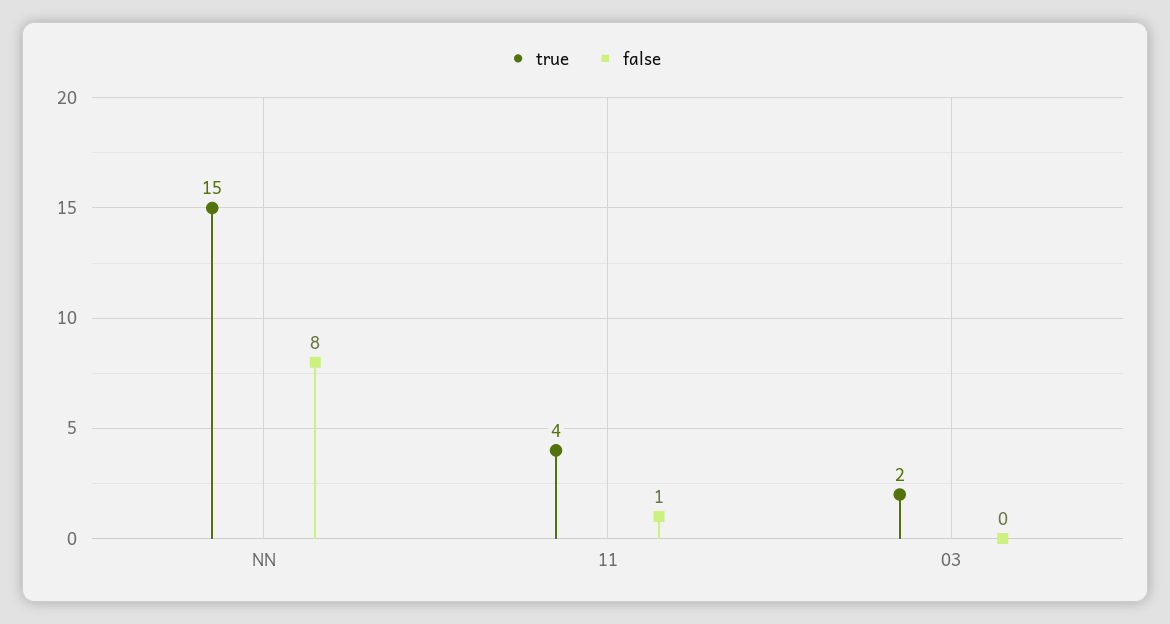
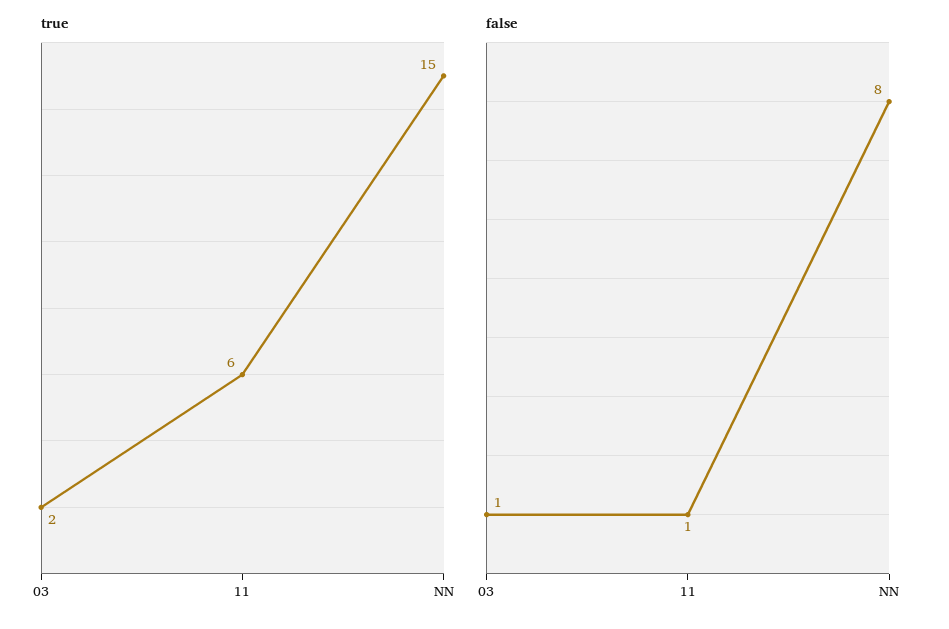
  {
    "true": {
      "NN": 15,
-     "11": 4,
+     "11": 6,
      "03": 2
    },
    "false": {
      "NN": 8,
      "11": 1,
-     "03": 0
+     "03": 1
    }
  }

